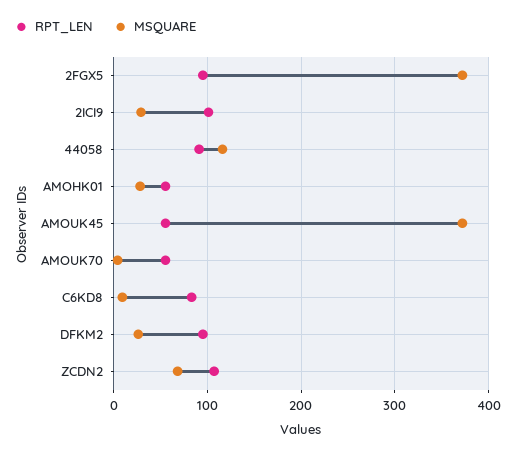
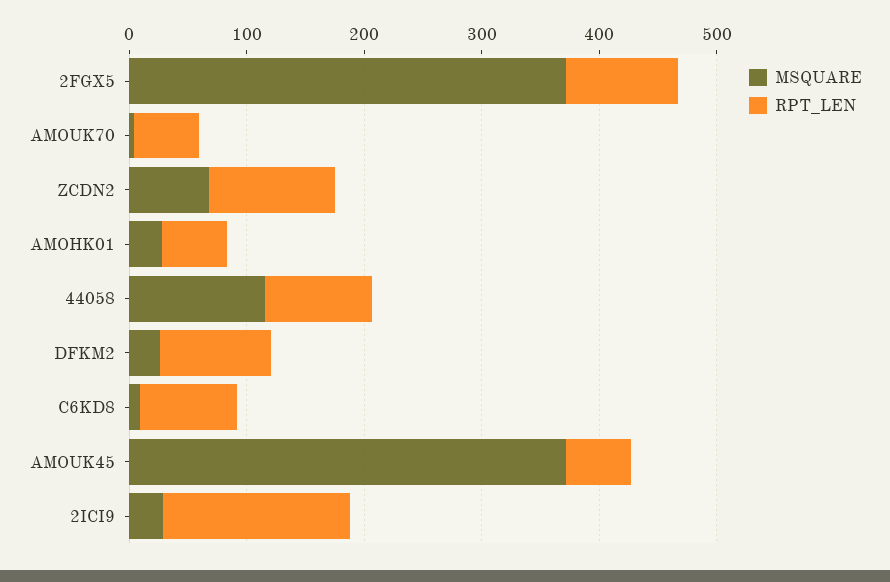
  {
    "RPT_LEN": {
      "2FGX5": 100,
-     "2ICI9": 100,
+     "2ICI9": 160,
      "44058": 90,
      "AMOHK01": 60,
      "AMOUK45": 60,
      "AMOUK70": 60,
      "C6KD8": 80,
      "DFKM2": 100,
      "ZCDN2": 110
    },
    "MSQUARE": {
      "2FGX5": 370,
      "2ICI9": 30,
      "44058": 120,
      "AMOHK01": 30,
      "AMOUK45": 370,
      "AMOUK70": 0,
      "C6KD8": 10,
      "DFKM2": 30,
      "ZCDN2": 70
    }
  }

